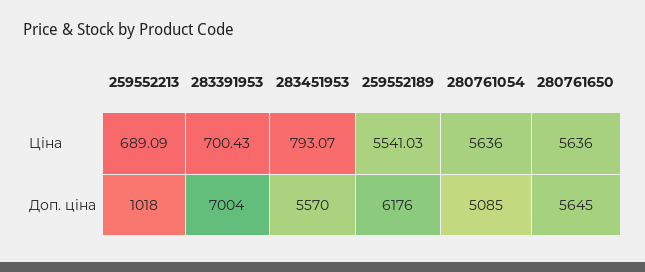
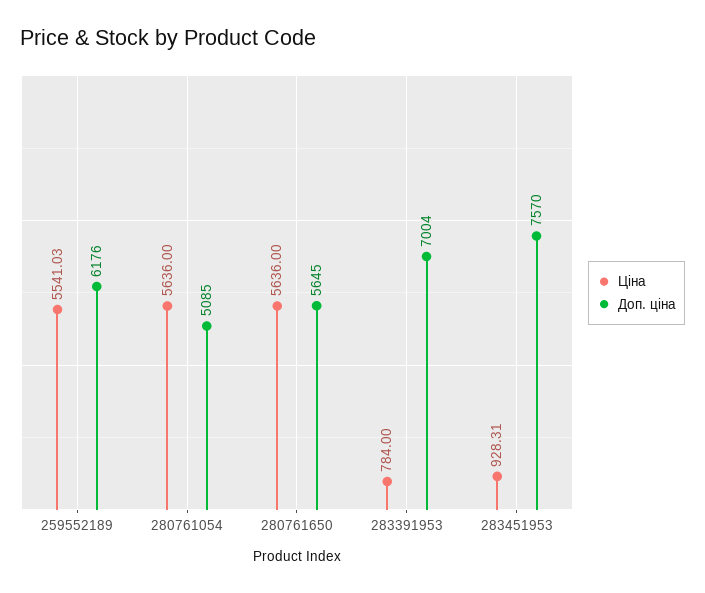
  {
    "Ціна": {
-     "259552213": 689.09,
-     "283391953": 700.43,
+     "283391953": 784,
-     "283451953": 793.07,
+     "283451953": 928.31,
      "259552189": 5541.03,
      "280761054": 5636,
      "280761650": 5636
    },
    "Доп. ціна": {
-     "259552213": 1018,
      "283391953": 7004,
-     "283451953": 5570,
+     "283451953": 7570,
      "259552189": 6176,
      "280761054": 5085,
      "280761650": 5645
    }
  }

